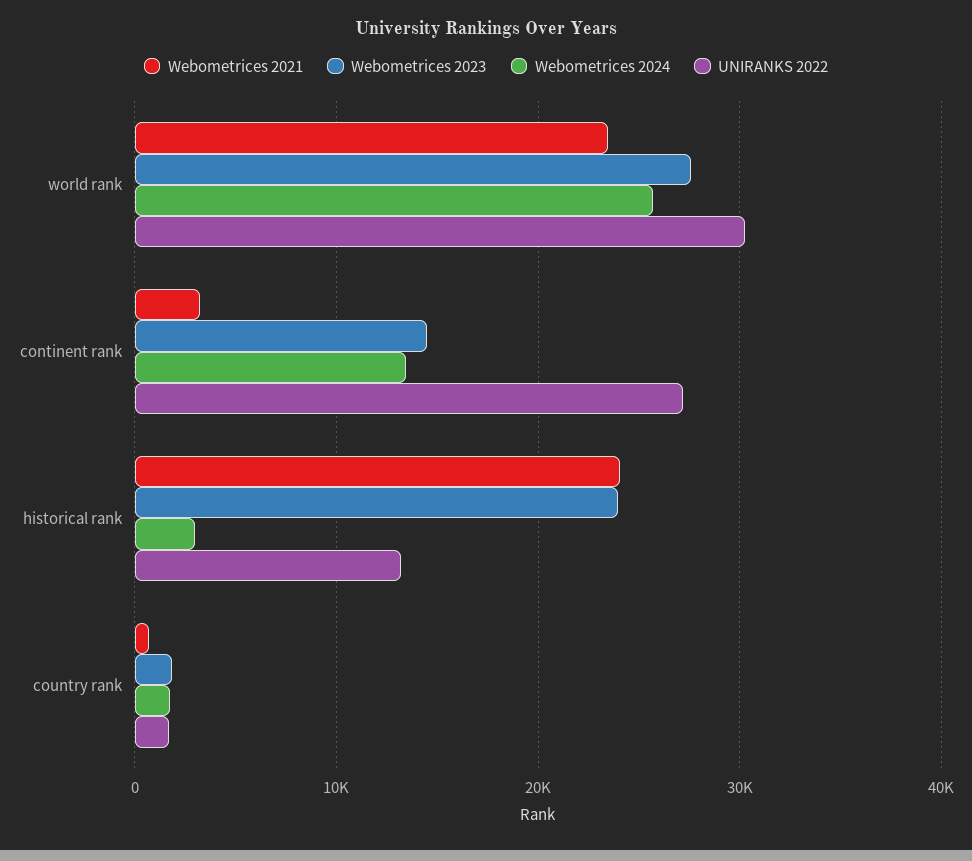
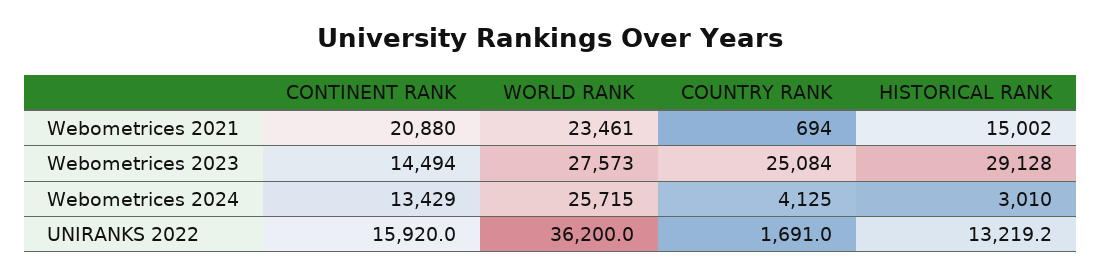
  {
    "Webometrices 2021": {
      "world rank": 23461,
-     "continent rank": 3000,
+     "continent rank": 20880,
-     "historical rank": 24000,
+     "historical rank": 15002,
      "country rank": 694
    },
    "Webometrices 2023": {
      "world rank": 27573,
      "continent rank": 14494,
-     "historical rank": 24000,
+     "historical rank": 29128,
-     "country rank": 2000
+     "country rank": 25084
    },
    "Webometrices 2024": {
      "world rank": 25715,
      "continent rank": 13429,
      "historical rank": 3010,
-     "country rank": 2000
+     "country rank": 4125
    },
    "UNIRANKS 2022": {
-     "world rank": 30000,
+     "world rank": 36200,
-     "continent rank": 27000,
+     "continent rank": 15920,
      "historical rank": 13219.2,
      "country rank": 1691
    }
  }

